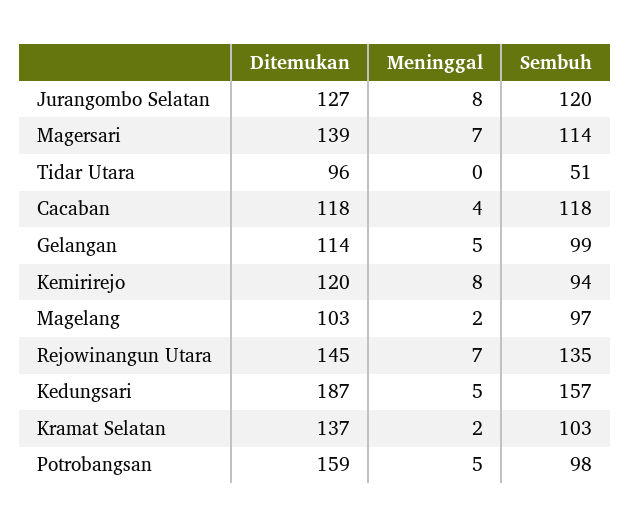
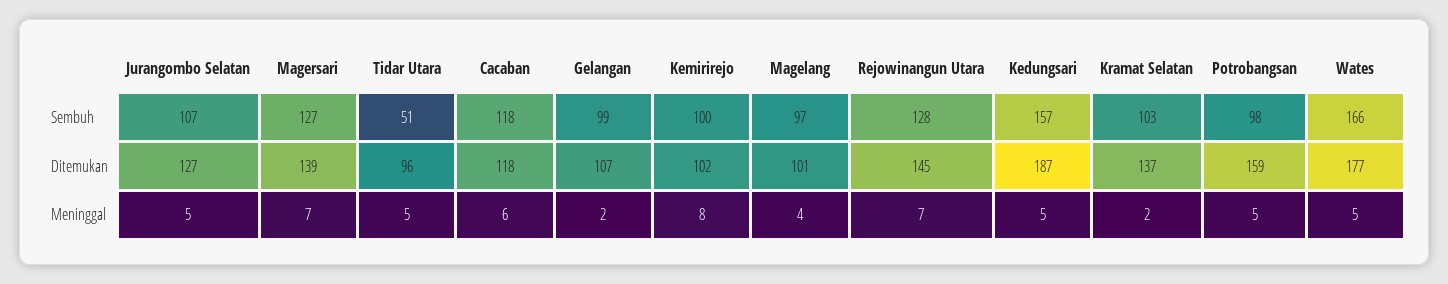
  {
    "Ditemukan": {
      "Jurangombo Selatan": 127,
      "Magersari": 139,
      "Tidar Utara": 96,
      "Cacaban": 118,
-     "Gelangan": 114,
+     "Gelangan": 107,
-     "Kemirirejo": 120,
+     "Kemirirejo": 102,
-     "Magelang": 103,
+     "Magelang": 101,
      "Rejowinangun Utara": 145,
      "Kedungsari": 187,
      "Kramat Selatan": 137,
-     "Potrobangsan": 159
+     "Potrobangsan": 159,
+     "Wates": 177
    },
    "Meninggal": {
-     "Jurangombo Selatan": 8,
+     "Jurangombo Selatan": 5,
      "Magersari": 7,
-     "Tidar Utara": 0,
+     "Tidar Utara": 5,
-     "Cacaban": 4,
+     "Cacaban": 6,
-     "Gelangan": 5,
+     "Gelangan": 2,
      "Kemirirejo": 8,
-     "Magelang": 2,
+     "Magelang": 4,
      "Rejowinangun Utara": 7,
      "Kedungsari": 5,
      "Kramat Selatan": 2,
-     "Potrobangsan": 5
+     "Potrobangsan": 5,
+     "Wates": 5
    },
    "Sembuh": {
-     "Jurangombo Selatan": 120,
+     "Jurangombo Selatan": 107,
-     "Magersari": 114,
+     "Magersari": 127,
      "Tidar Utara": 51,
      "Cacaban": 118,
      "Gelangan": 99,
-     "Kemirirejo": 94,
+     "Kemirirejo": 100,
      "Magelang": 97,
-     "Rejowinangun Utara": 135,
+     "Rejowinangun Utara": 128,
      "Kedungsari": 157,
      "Kramat Selatan": 103,
-     "Potrobangsan": 98
+     "Potrobangsan": 98,
+     "Wates": 166
    }
  }

